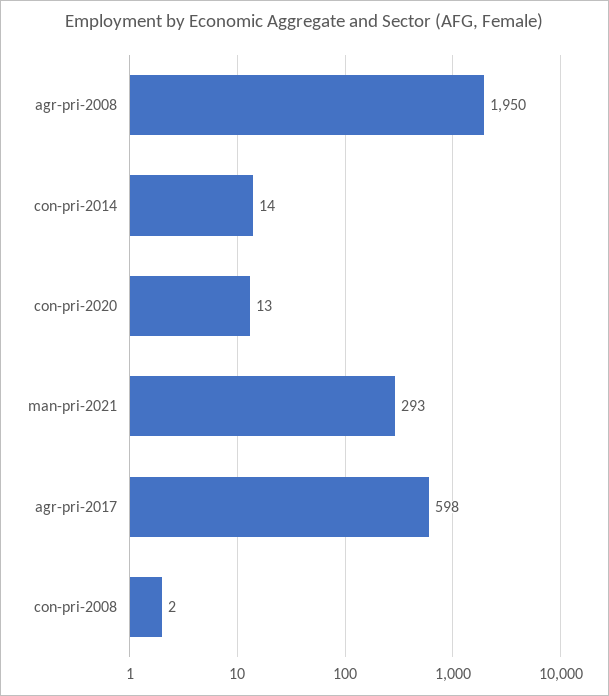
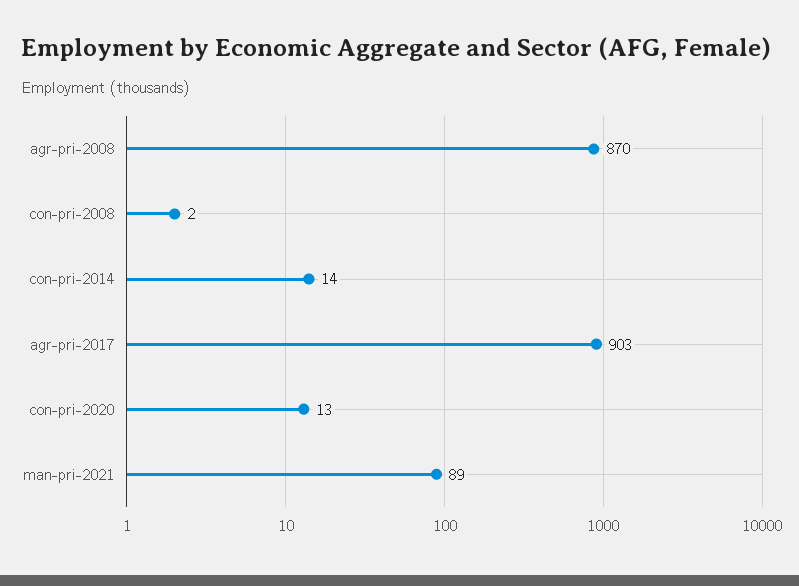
  {
-   "agr-pri-2008": 1950,
+   "agr-pri-2008": 870,
    "con-pri-2014": 14,
    "con-pri-2020": 13,
-   "man-pri-2021": 293,
+   "man-pri-2021": 89,
-   "agr-pri-2017": 598,
+   "agr-pri-2017": 903,
    "con-pri-2008": 2
  }

